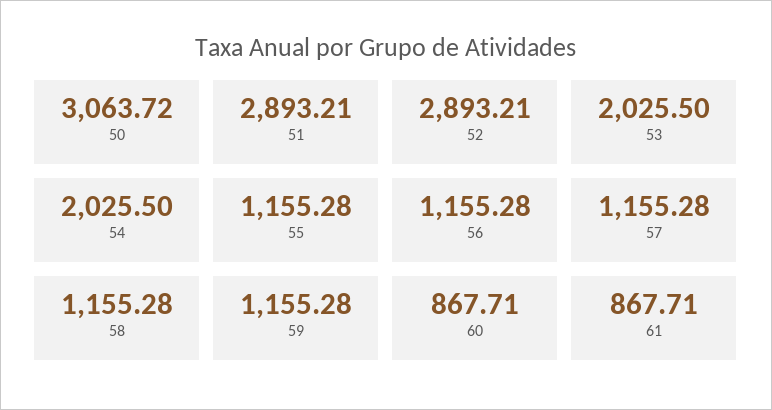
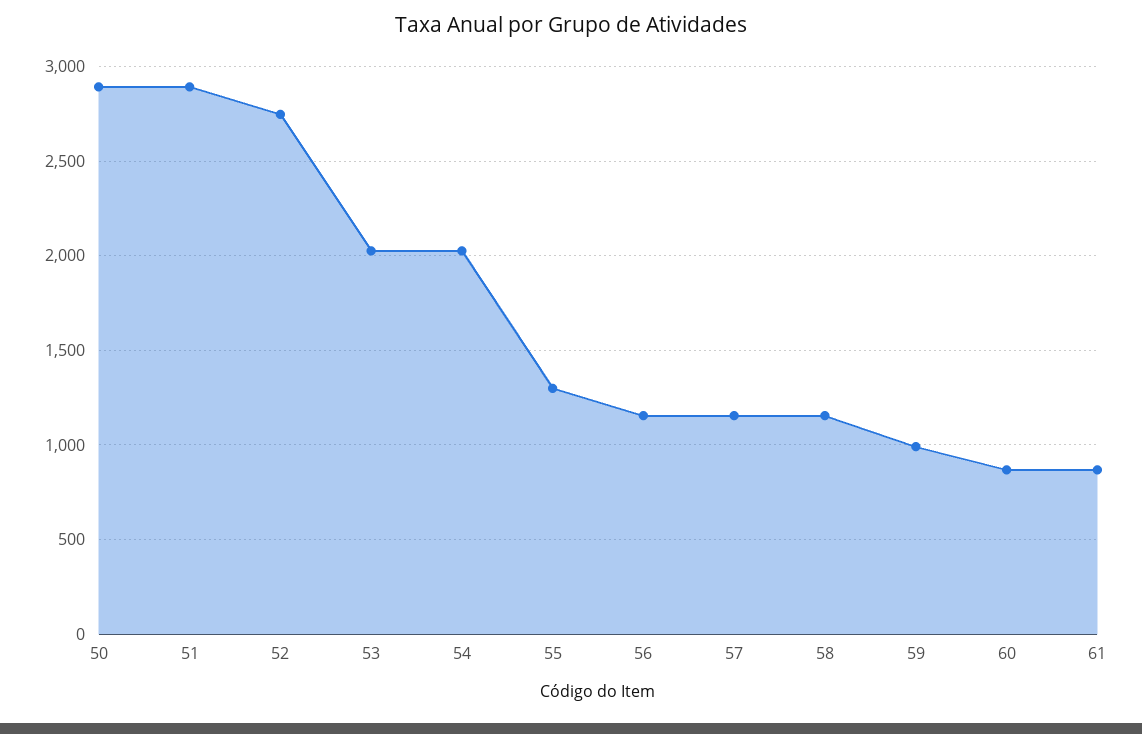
  {
-   "50": 3063.72,
+   "50": 2900,
    "51": 2893.21,
-   "52": 2893.21,
+   "52": 2750,
    "53": 2025.5,
    "54": 2025.5,
-   "55": 1155.28,
+   "55": 1300,
    "56": 1155.28,
    "57": 1155.28,
    "58": 1155.28,
-   "59": 1155.28,
+   "59": 1000,
    "60": 867.71,
    "61": 867.71
  }

